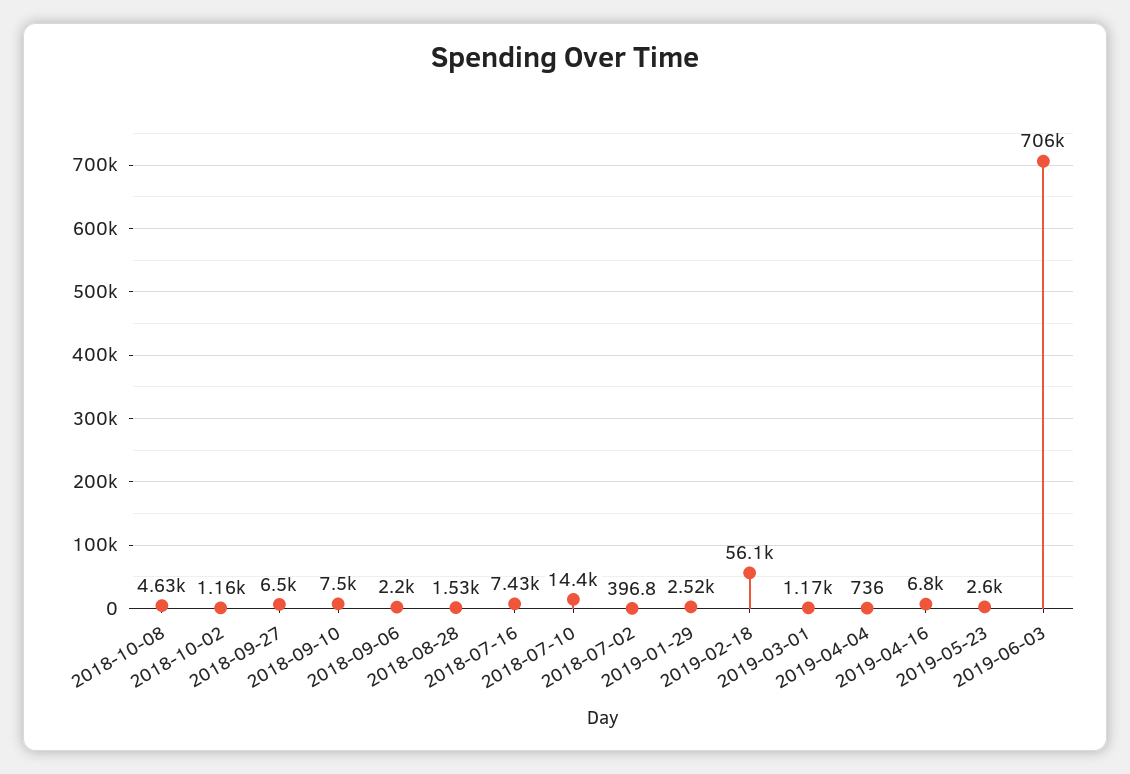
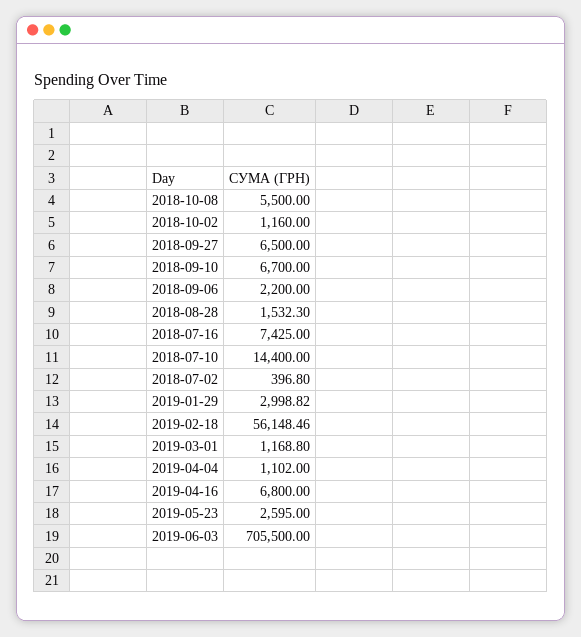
  {
-   "2018-10-08": 4630,
+   "2018-10-08": 5500,
    "2018-10-02": 1160,
    "2018-09-27": 6500,
-   "2018-09-10": 7500,
+   "2018-09-10": 6700,
    "2018-09-06": 2200,
    "2018-08-28": 1532.3,
    "2018-07-16": 7425,
    "2018-07-10": 14400,
    "2018-07-02": 396.8,
-   "2019-01-29": 2520,
+   "2019-01-29": 2998.82,
    "2019-02-18": 56148.46,
    "2019-03-01": 1168.8,
-   "2019-04-04": 736,
+   "2019-04-04": 1102,
    "2019-04-16": 6800,
    "2019-05-23": 2595,
    "2019-06-03": 705500
  }

